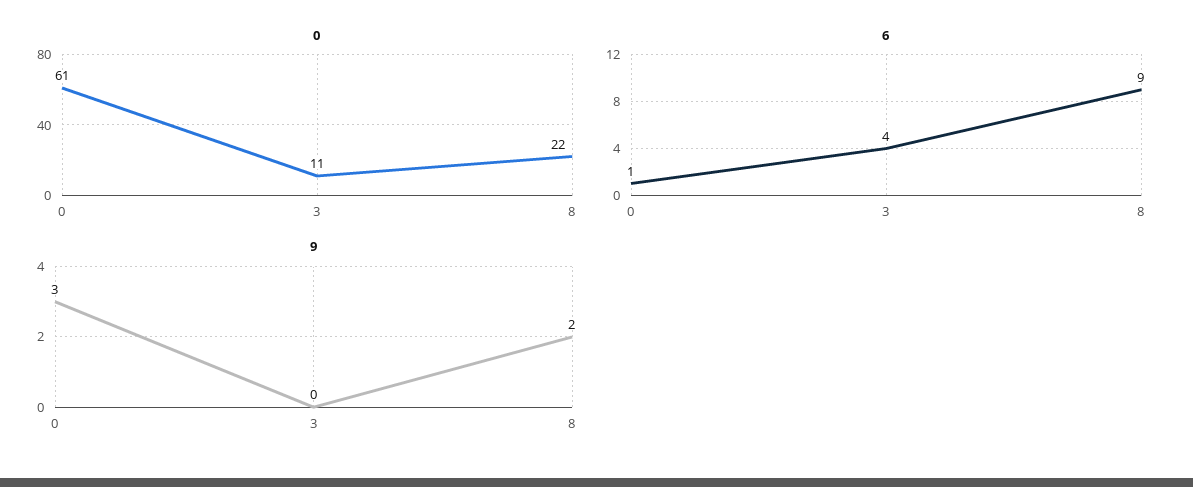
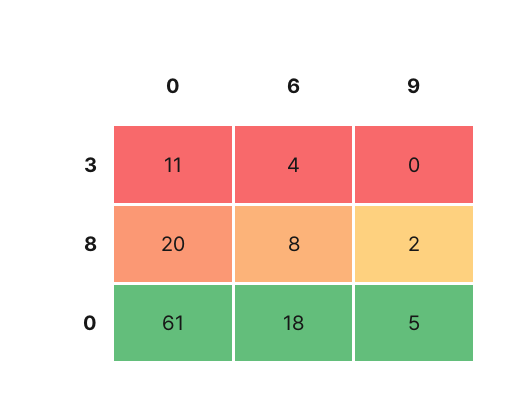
  {
    "0": {
      "0": 61,
      "3": 11,
-     "8": 22
+     "8": 20
    },
    "6": {
-     "0": 1,
+     "0": 18,
      "3": 4,
-     "8": 9
+     "8": 8
    },
    "9": {
-     "0": 3,
+     "0": 5,
      "3": 0,
      "8": 2
    }
  }

